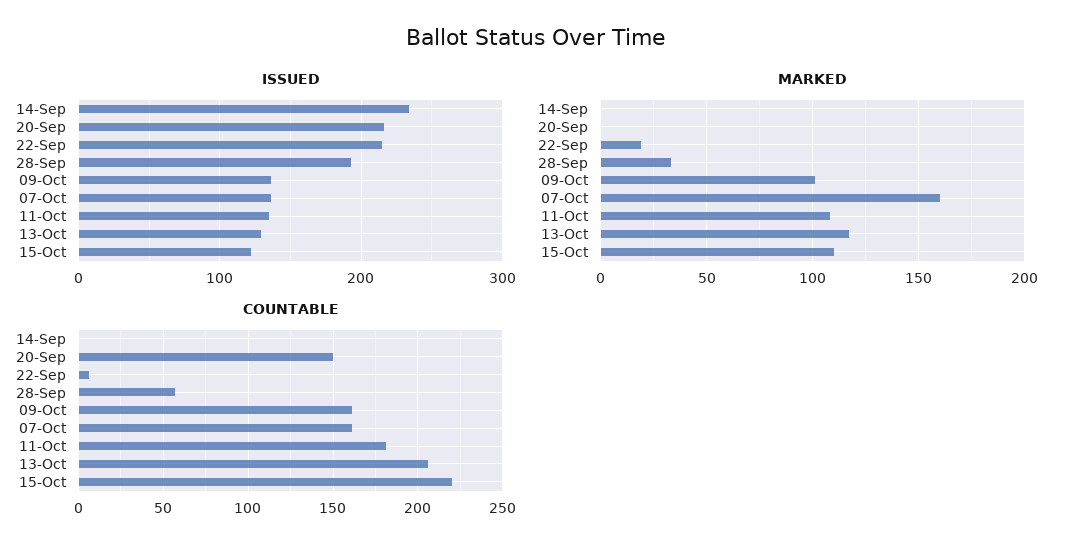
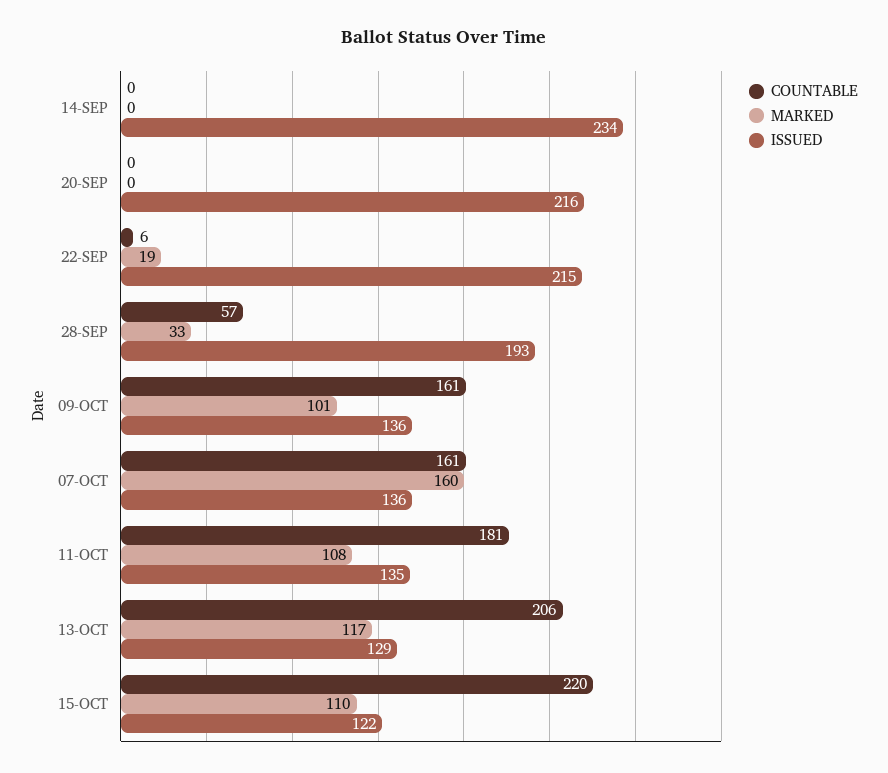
  {
    "ISSUED": {
      "14-Sep": 234,
      "20-Sep": 216,
      "22-Sep": 215,
      "28-Sep": 193,
      "09-Oct": 136,
      "07-Oct": 136,
      "11-Oct": 135,
      "13-Oct": 129,
      "15-Oct": 122
    },
    "MARKED": {
      "14-Sep": 0,
      "20-Sep": 0,
      "22-Sep": 19,
      "28-Sep": 33,
      "09-Oct": 101,
      "07-Oct": 160,
      "11-Oct": 108,
      "13-Oct": 117,
      "15-Oct": 110
    },
    "COUNTABLE": {
      "14-Sep": 0,
-     "20-Sep": 150,
+     "20-Sep": 0,
      "22-Sep": 6,
      "28-Sep": 57,
      "09-Oct": 161,
      "07-Oct": 161,
      "11-Oct": 181,
      "13-Oct": 206,
      "15-Oct": 220
    }
  }

